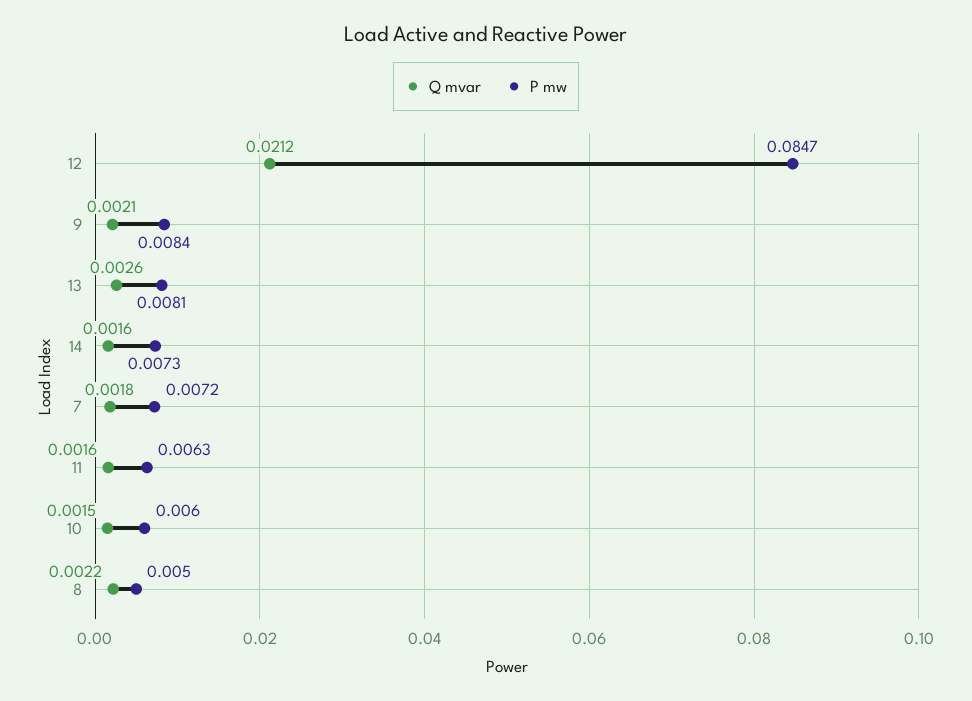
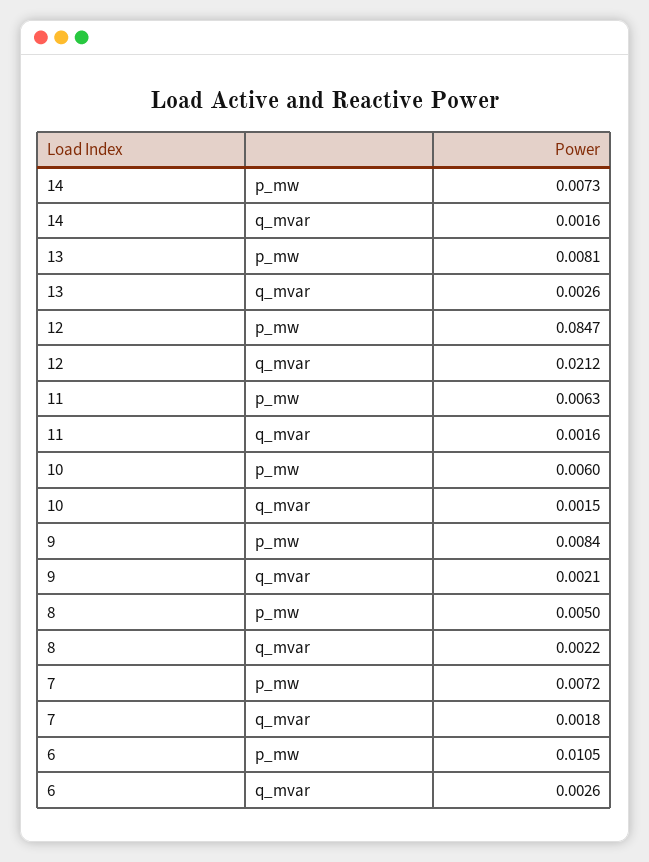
  {
    "Q mvar": {
      "12": 0.0212,
      "9": 0.0021,
      "13": 0.0026,
      "14": 0.0016,
      "7": 0.0018,
      "11": 0.0016,
      "10": 0.0015,
-     "8": 0.0022
+     "8": 0.0022,
+     "6": 0.0026
    },
    "P mw": {
      "12": 0.0847,
      "9": 0.0084,
      "13": 0.0081,
      "14": 0.0073,
      "7": 0.0072,
      "11": 0.0063,
      "10": 0.006,
-     "8": 0.005
+     "8": 0.005,
+     "6": 0.0105
    }
  }

